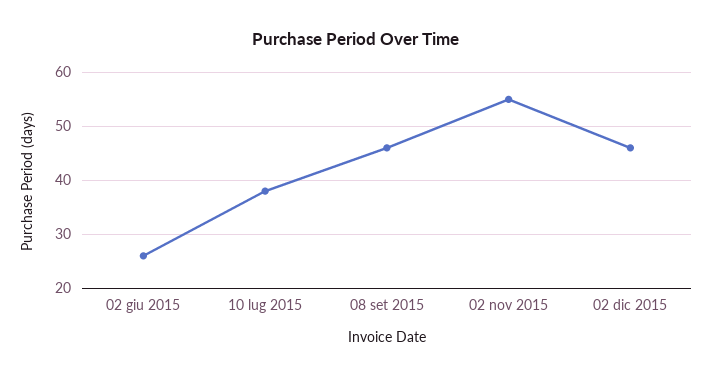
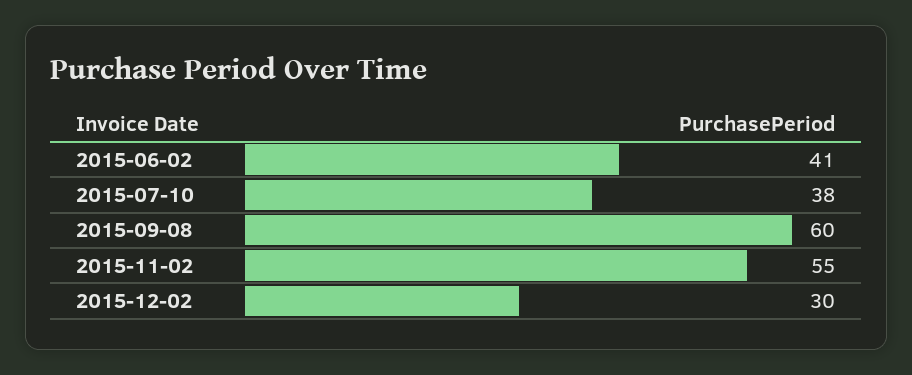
  {
-   "02 giu 2015": 25,
+   "02 giu 2015": 41,
    "10 lug 2015": 38,
-   "08 set 2015": 45,
+   "08 set 2015": 60,
    "02 nov 2015": 55,
-   "02 dic 2015": 45
+   "02 dic 2015": 30
  }

